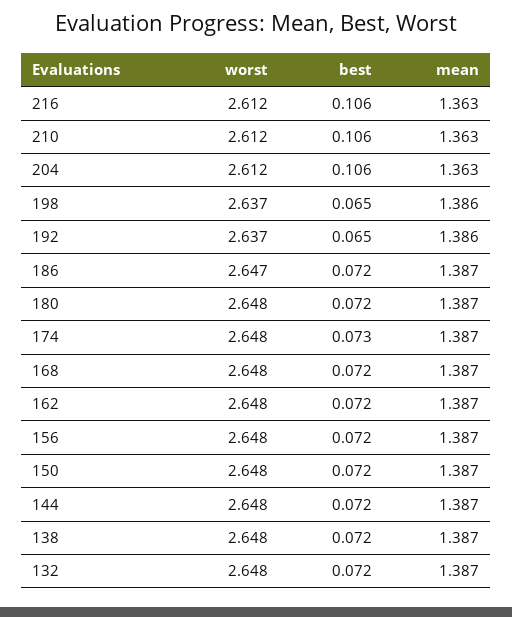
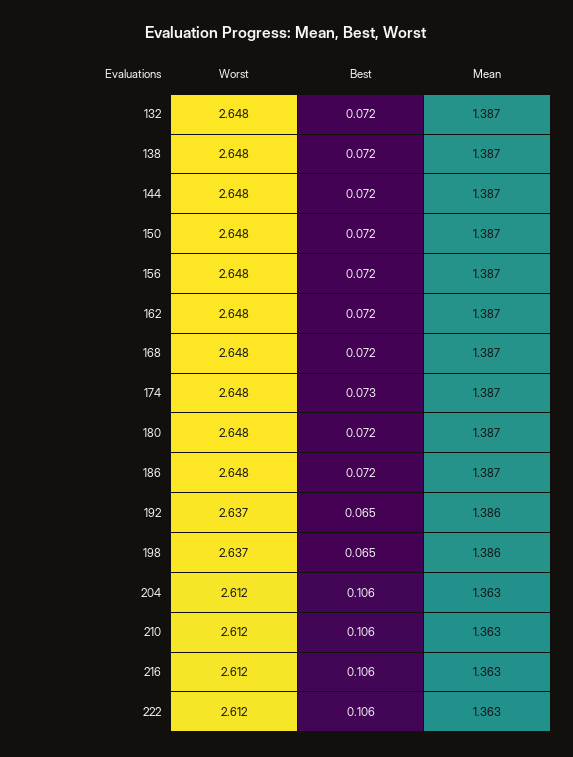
  {
    "worst": {
      "216": 2.612,
      "210": 2.612,
      "204": 2.612,
      "198": 2.637,
      "192": 2.637,
-     "186": 2.647,
+     "186": 2.648,
      "180": 2.648,
      "174": 2.648,
      "168": 2.648,
      "162": 2.648,
      "156": 2.648,
      "150": 2.648,
      "144": 2.648,
      "138": 2.648,
-     "132": 2.648
+     "132": 2.648,
+     "222": 2.612
    },
    "best": {
      "216": 0.106,
      "210": 0.106,
      "204": 0.106,
      "198": 0.065,
      "192": 0.065,
      "186": 0.072,
      "180": 0.072,
      "174": 0.073,
      "168": 0.072,
      "162": 0.072,
      "156": 0.072,
      "150": 0.072,
      "144": 0.072,
      "138": 0.072,
-     "132": 0.072
+     "132": 0.072,
+     "222": 0.106
    },
    "mean": {
      "216": 1.363,
      "210": 1.363,
      "204": 1.363,
      "198": 1.386,
      "192": 1.386,
      "186": 1.387,
      "180": 1.387,
      "174": 1.387,
      "168": 1.387,
      "162": 1.387,
      "156": 1.387,
      "150": 1.387,
      "144": 1.387,
      "138": 1.387,
-     "132": 1.387
+     "132": 1.387,
+     "222": 1.363
    }
  }

